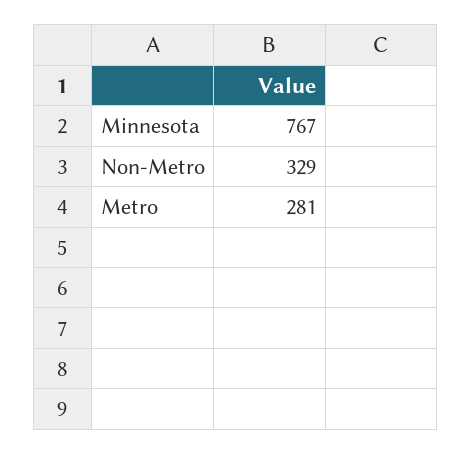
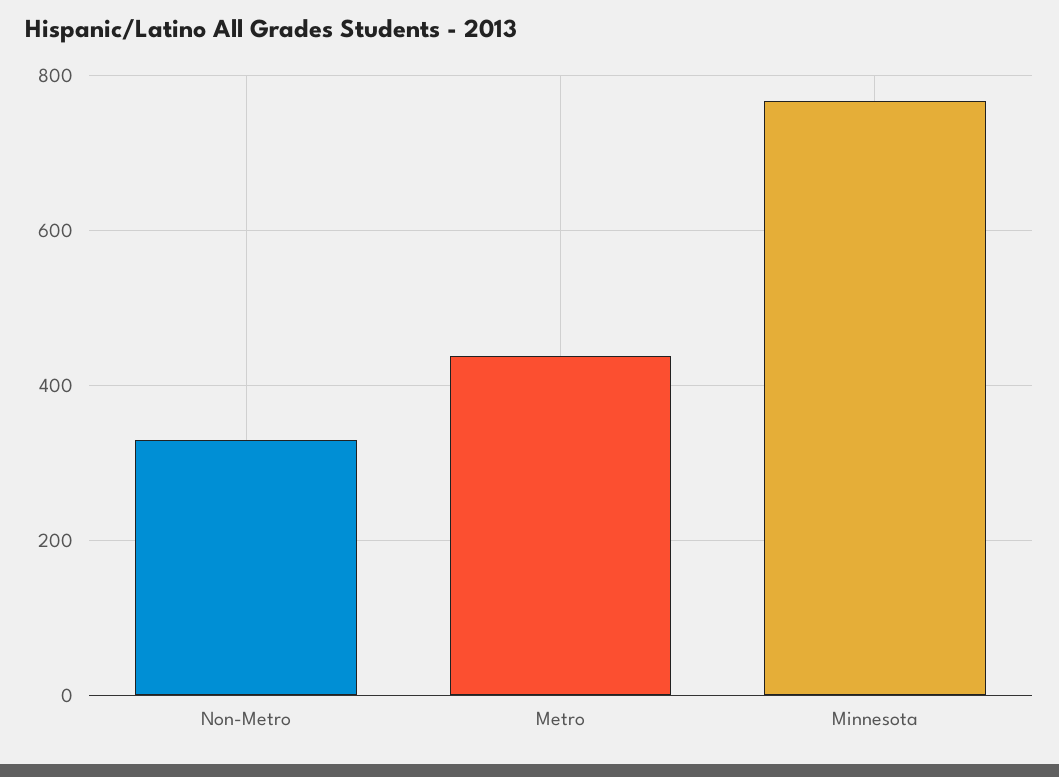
  {
    "Minnesota": 767,
    "Non-Metro": 329,
-   "Metro": 281
+   "Metro": 440
  }

